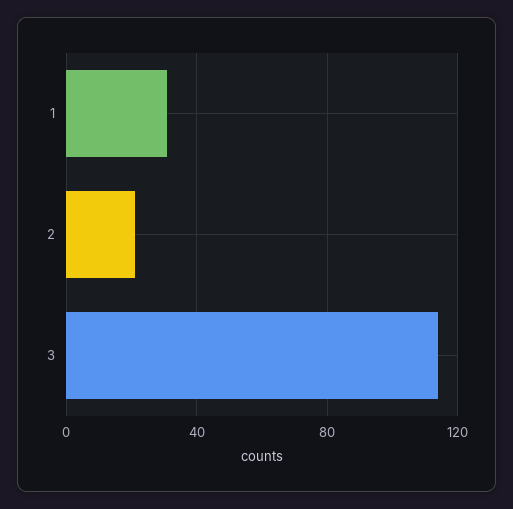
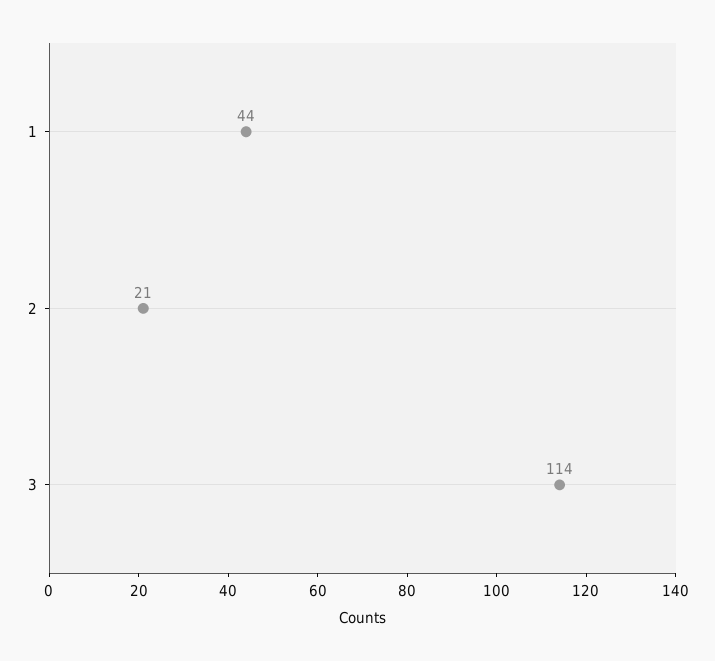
  {
-   "1": 30,
+   "1": 44,
    "2": 21,
    "3": 114
  }

